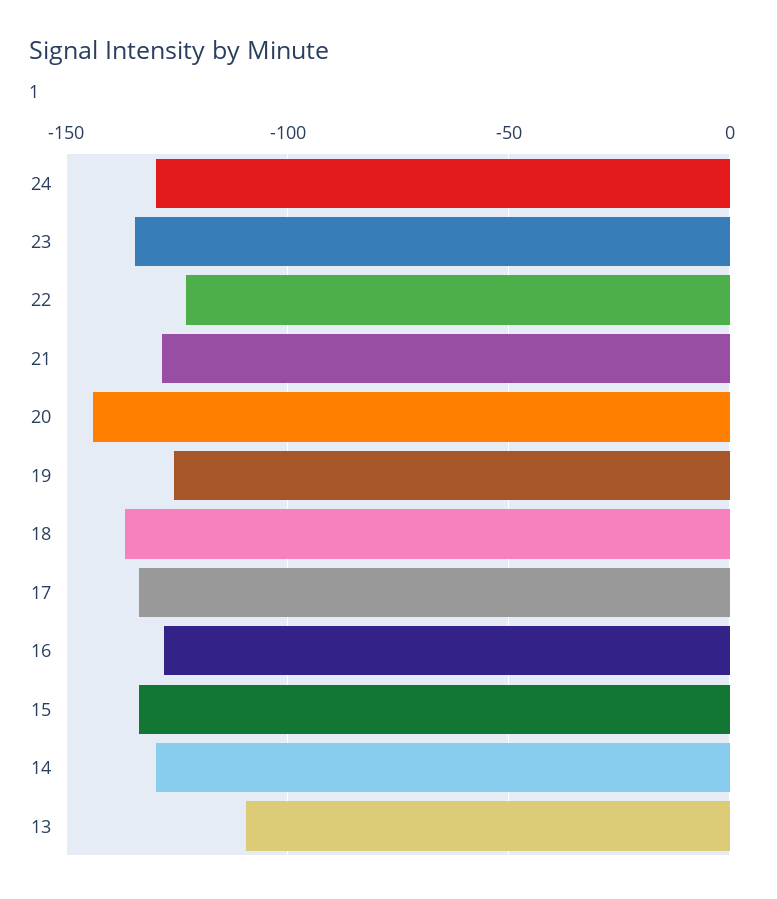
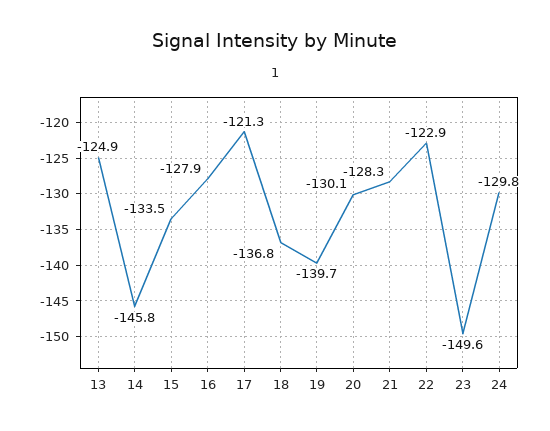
  {
    "24": -129.8,
-   "23": -135,
+   "23": -149.6,
    "22": -122.9,
    "21": -128.3,
-   "20": -145,
+   "20": -130.1,
-   "19": -125,
+   "19": -139.7,
    "18": -136.8,
-   "17": -135,
+   "17": -121.3,
    "16": -127.9,
    "15": -133.5,
-   "14": -130,
+   "14": -145.8,
-   "13": -110
+   "13": -124.9
  }

